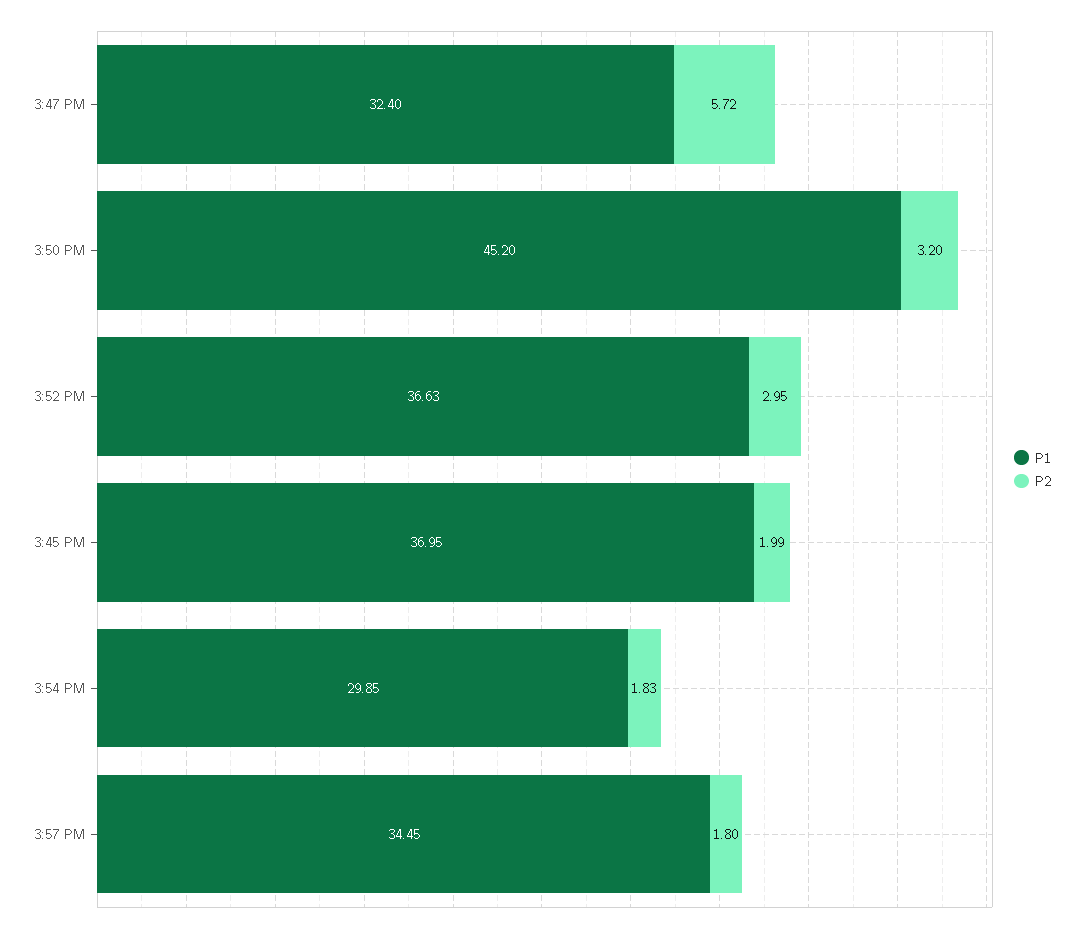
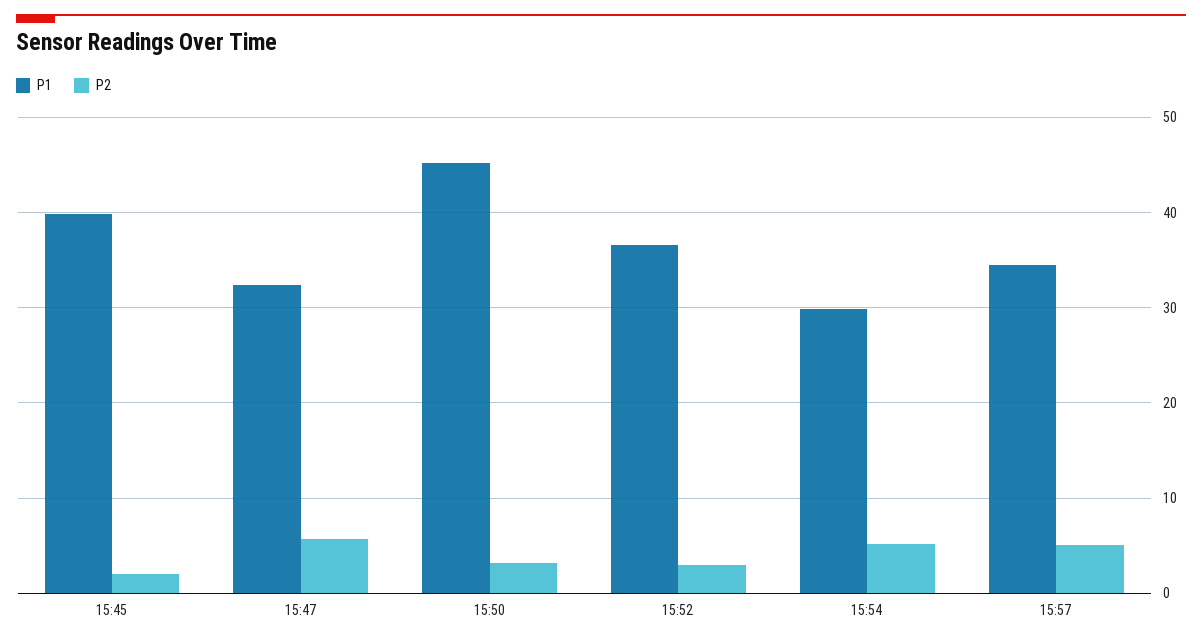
  {
    "P1": {
      "3:47 PM": 32.4,
      "3:50 PM": 45.2,
      "3:52 PM": 36.63,
-     "3:45 PM": 36.95,
+     "3:45 PM": 40,
      "3:54 PM": 29.85,
      "3:57 PM": 34.45
    },
    "P2": {
      "3:47 PM": 5.72,
      "3:50 PM": 3.2,
      "3:52 PM": 2.95,
      "3:45 PM": 1.99,
-     "3:54 PM": 1.83,
+     "3:54 PM": 5,
-     "3:57 PM": 1.8
+     "3:57 PM": 5
    }
  }

